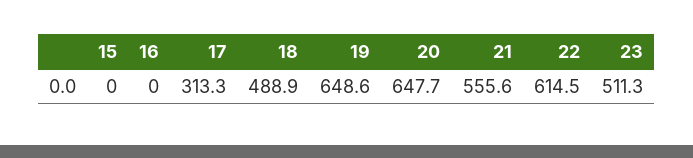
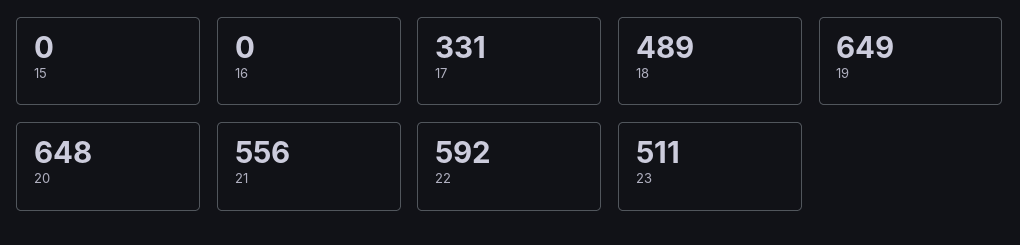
  {
    "15": 0,
    "16": 0,
-   "17": 313.3,
+   "17": 331,
    "18": 488.9,
    "19": 648.6,
    "20": 647.7,
    "21": 555.6,
-   "22": 614.5,
+   "22": 592,
    "23": 511.3
  }

